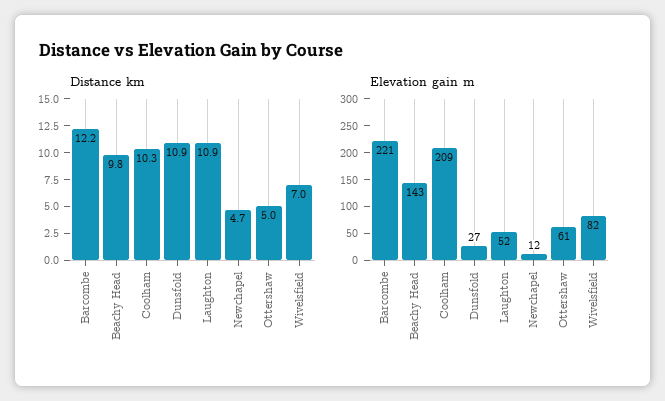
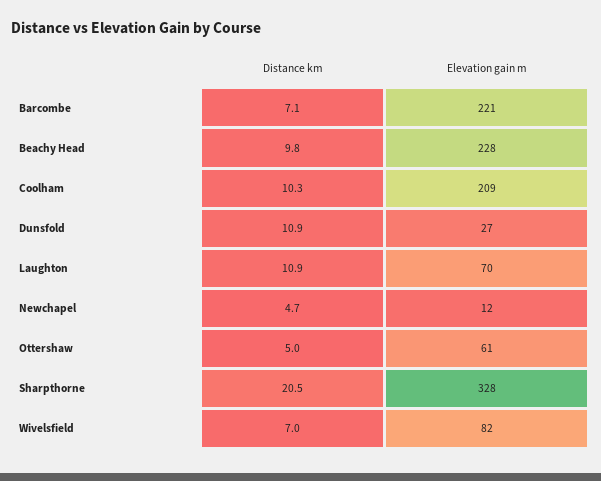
  {
    "Distance km": {
-     "Barcombe": 12.2,
+     "Barcombe": 7.1,
      "Beachy Head": 9.8,
      "Coolham": 10.3,
      "Dunsfold": 10.9,
      "Laughton": 10.9,
      "Newchapel": 4.7,
      "Ottershaw": 5,
-     "Wivelsfield": 7
+     "Wivelsfield": 7,
+     "Sharpthorne": 20.5
    },
    "Elevation gain m": {
      "Barcombe": 221,
-     "Beachy Head": 143,
+     "Beachy Head": 228,
      "Coolham": 209,
      "Dunsfold": 27,
-     "Laughton": 52,
+     "Laughton": 70,
      "Newchapel": 12,
      "Ottershaw": 61,
-     "Wivelsfield": 82
+     "Wivelsfield": 82,
+     "Sharpthorne": 328
    }
  }

